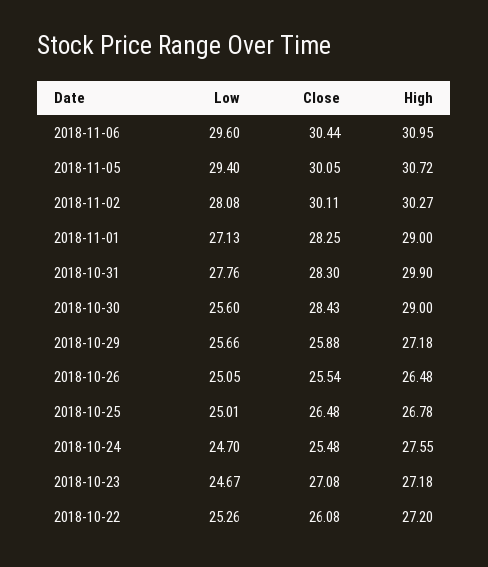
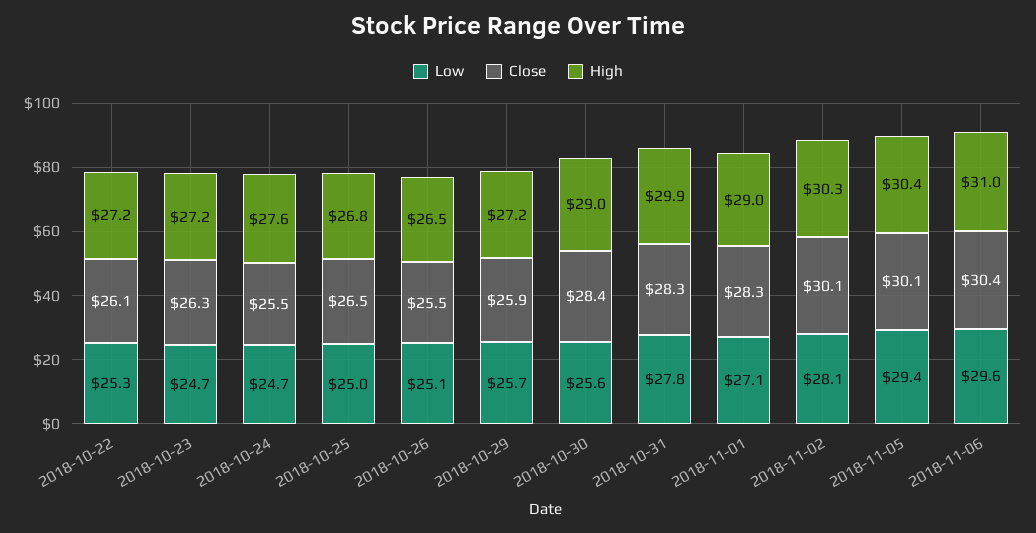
  {
    "Low": {
      "2018-11-06": 29.6,
      "2018-11-05": 29.4,
      "2018-11-02": 28.08,
      "2018-11-01": 27.13,
      "2018-10-31": 27.76,
      "2018-10-30": 25.6,
      "2018-10-29": 25.66,
      "2018-10-26": 25.05,
      "2018-10-25": 25.01,
      "2018-10-24": 24.7,
      "2018-10-23": 24.67,
      "2018-10-22": 25.26
    },
    "Close": {
      "2018-11-06": 30.44,
      "2018-11-05": 30.05,
      "2018-11-02": 30.11,
      "2018-11-01": 28.25,
      "2018-10-31": 28.3,
      "2018-10-30": 28.43,
      "2018-10-29": 25.88,
      "2018-10-26": 25.54,
      "2018-10-25": 26.48,
      "2018-10-24": 25.48,
-     "2018-10-23": 27.08,
+     "2018-10-23": 26.3,
      "2018-10-22": 26.08
    },
    "High": {
      "2018-11-06": 30.95,
-     "2018-11-05": 30.72,
+     "2018-11-05": 30.4,
      "2018-11-02": 30.27,
      "2018-11-01": 29,
      "2018-10-31": 29.9,
      "2018-10-30": 29,
      "2018-10-29": 27.18,
      "2018-10-26": 26.48,
      "2018-10-25": 26.78,
      "2018-10-24": 27.55,
      "2018-10-23": 27.18,
      "2018-10-22": 27.2
    }
  }

